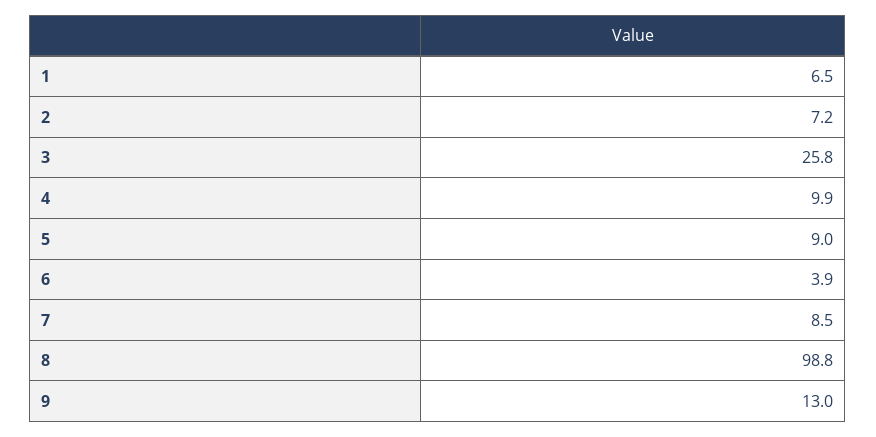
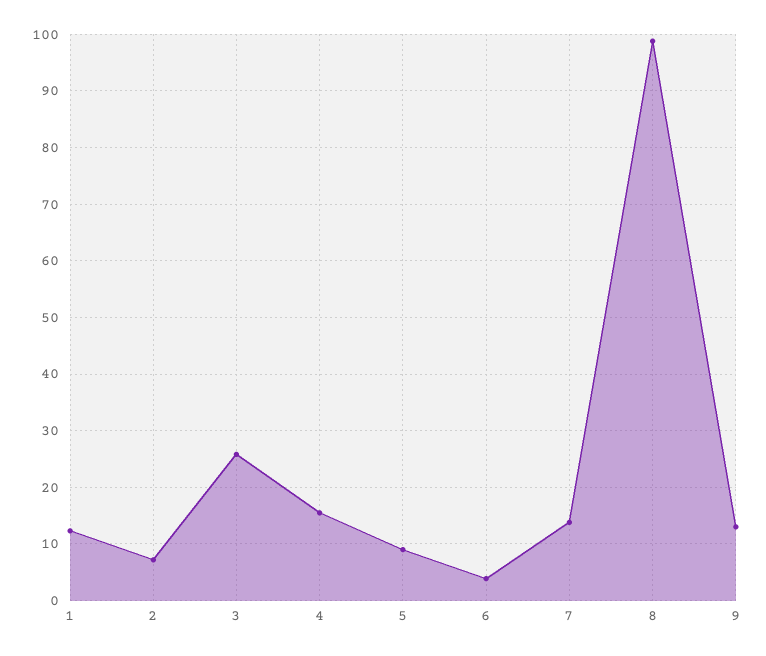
  {
-   "1": 6.5,
+   "1": 12,
    "2": 7.2,
    "3": 25.8,
-   "4": 9.9,
+   "4": 16,
    "5": 9,
    "6": 3.9,
-   "7": 8.5,
+   "7": 14,
    "8": 98.8,
    "9": 13
  }

